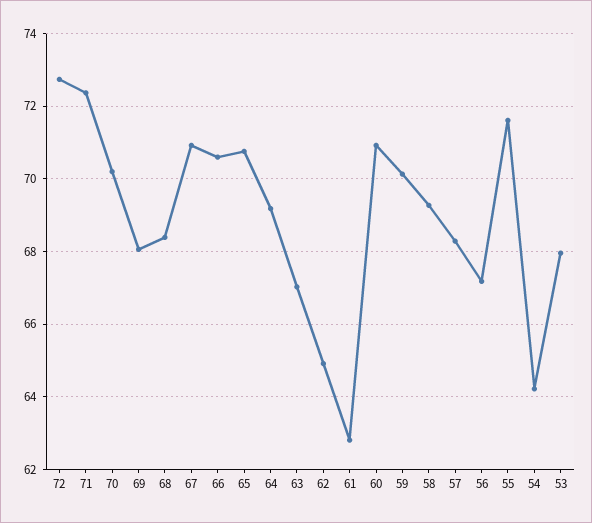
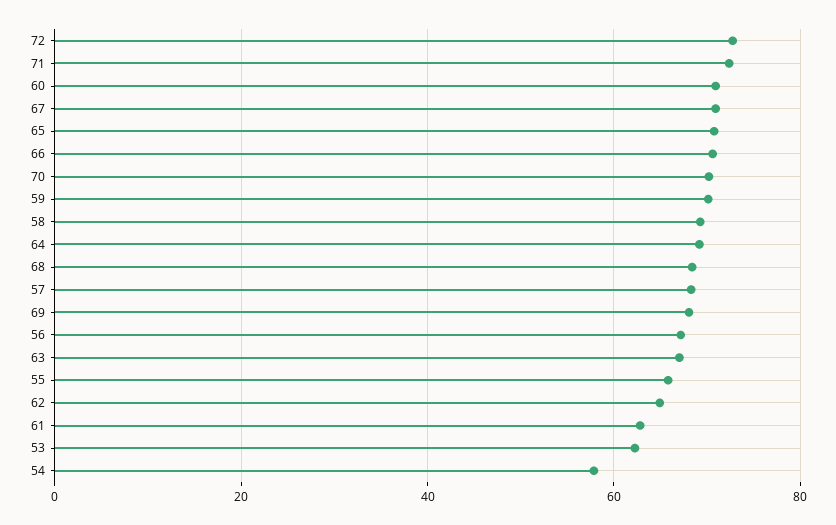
  {
    "72": 72.8,
    "71": 72.4,
    "70": 70.2,
    "69": 68,
    "68": 68.4,
    "67": 71,
    "66": 70.6,
    "65": 70.8,
    "64": 69.2,
    "63": 67,
    "62": 65,
    "61": 62.8,
    "60": 71,
    "59": 70.2,
    "58": 69.2,
    "57": 68.2,
    "56": 67.2,
-   "55": 71.6,
+   "55": 66,
-   "54": 64.2,
+   "54": 58,
-   "53": 68
+   "53": 62
  }

